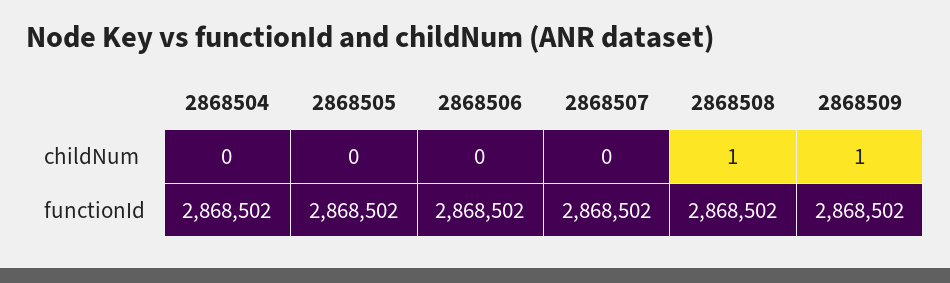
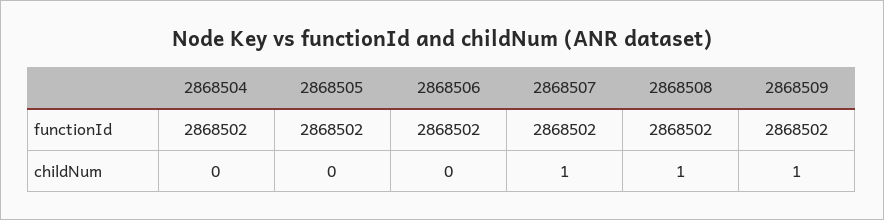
  {
    "2868504": {
      "childNum": 0,
      "functionId": 2868502
    },
    "2868505": {
      "childNum": 0,
      "functionId": 2868502
    },
    "2868506": {
      "childNum": 0,
      "functionId": 2868502
    },
    "2868507": {
-     "childNum": 0,
+     "childNum": 1,
      "functionId": 2868502
    },
    "2868508": {
      "childNum": 1,
      "functionId": 2868502
    },
    "2868509": {
      "childNum": 1,
      "functionId": 2868502
    }
  }

